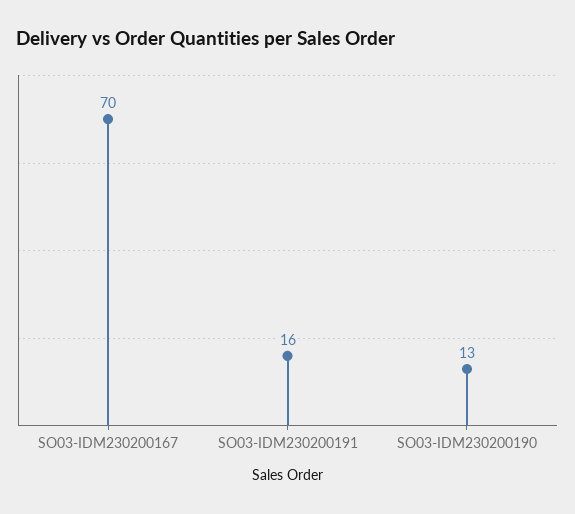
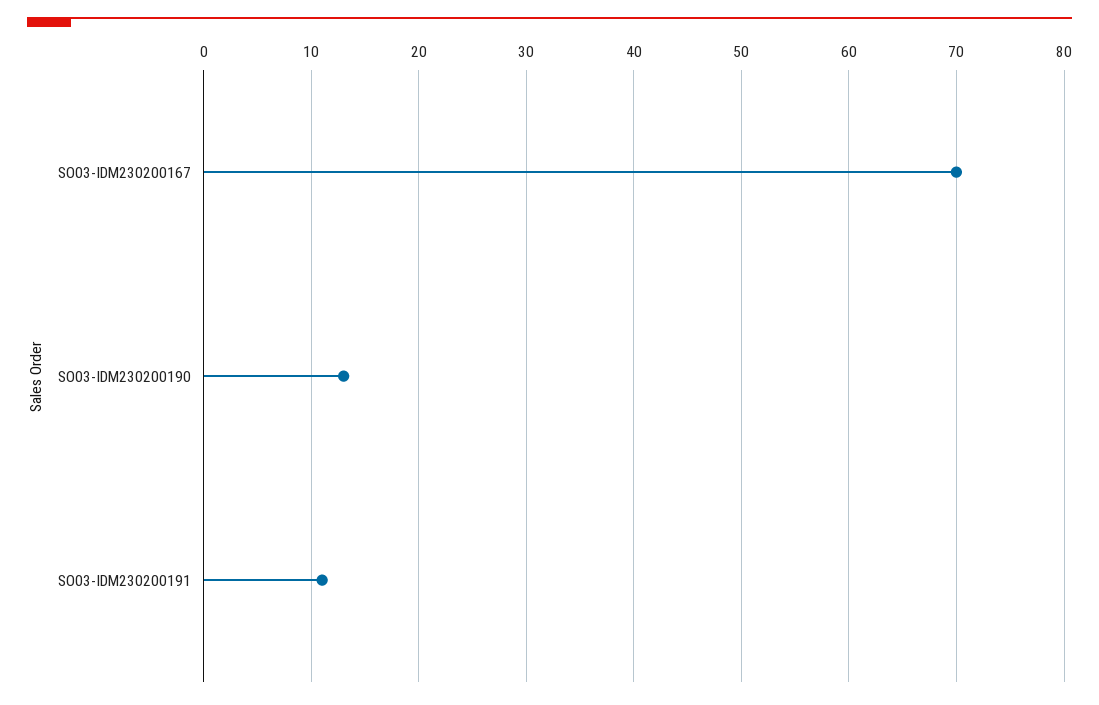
  {
    "SO03-IDM230200167": 70,
-   "SO03-IDM230200191": 16,
+   "SO03-IDM230200191": 11,
    "SO03-IDM230200190": 13
  }

